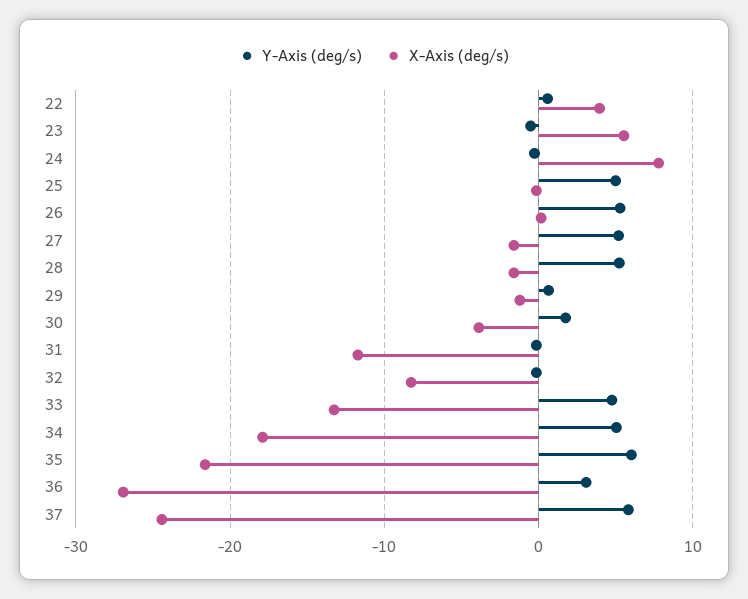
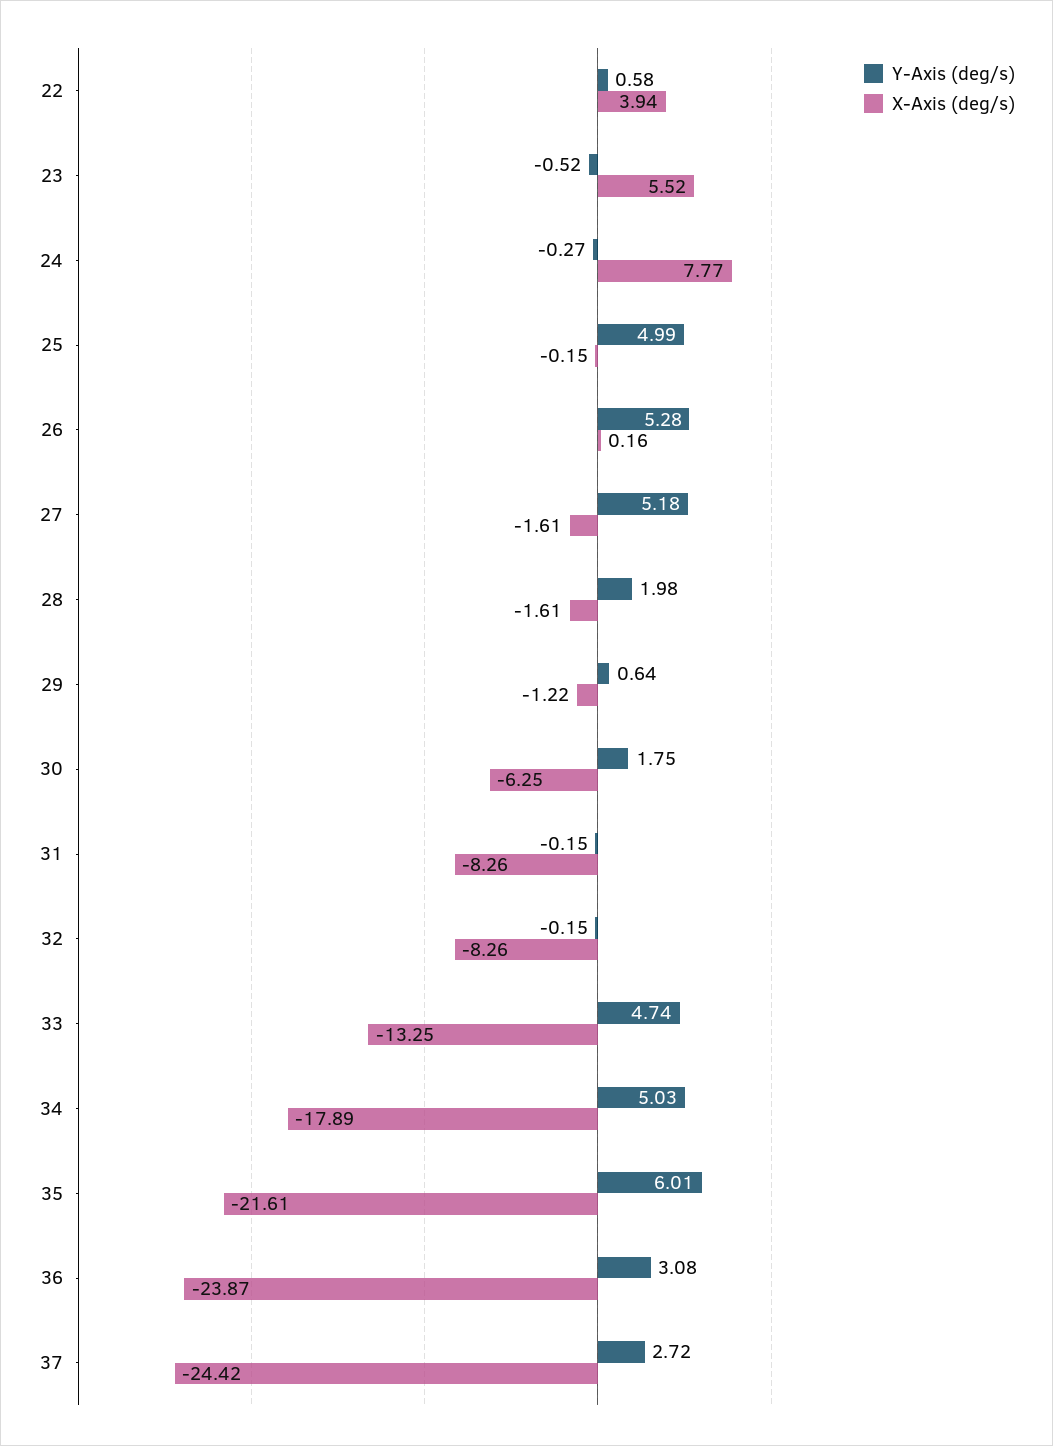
  {
    "Y-Axis (deg/s)": {
      "22": 0.58,
      "23": -0.52,
      "24": -0.27,
      "25": 4.99,
      "26": 5.28,
      "27": 5.18,
-     "28": 5,
+     "28": 1.98,
      "29": 0.64,
      "30": 1.75,
      "31": -0.15,
      "32": -0.15,
      "33": 4.74,
      "34": 5.03,
      "35": 6.01,
      "36": 3.08,
-     "37": 6
+     "37": 2.72
    },
    "X-Axis (deg/s)": {
      "22": 3.94,
      "23": 5.52,
      "24": 7.77,
      "25": -0.15,
      "26": 0.16,
      "27": -1.61,
      "28": -1.61,
      "29": -1.22,
-     "30": -4,
+     "30": -6.25,
-     "31": -12,
+     "31": -8.26,
      "32": -8.26,
      "33": -13.25,
      "34": -17.89,
      "35": -21.61,
-     "36": -27,
+     "36": -23.87,
      "37": -24.42
    }
  }

